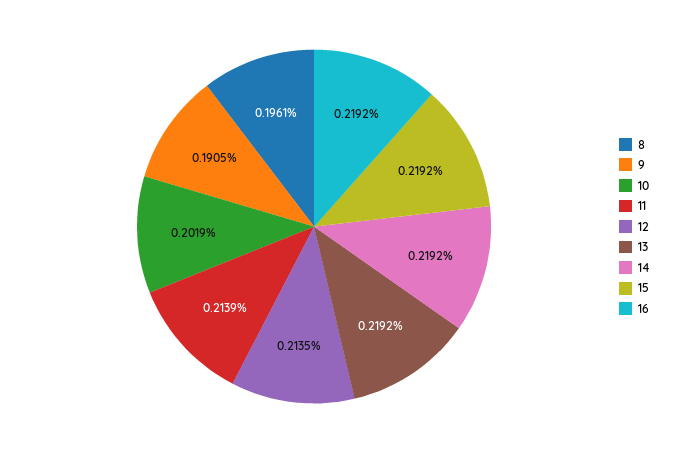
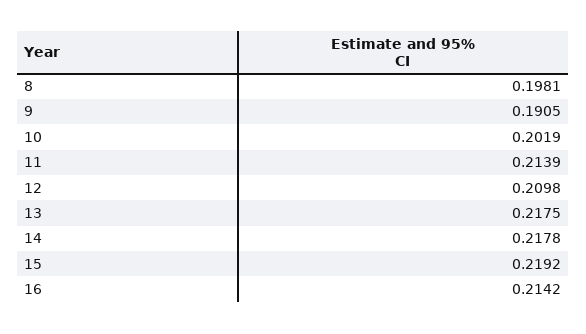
  {
-   "8": 0.1961,
+   "8": 0.1981,
    "9": 0.1905,
    "10": 0.2019,
    "11": 0.2139,
-   "12": 0.2135,
+   "12": 0.2098,
-   "13": 0.2192,
+   "13": 0.2175,
-   "14": 0.2192,
+   "14": 0.2178,
    "15": 0.2192,
-   "16": 0.2192
+   "16": 0.2142
  }

